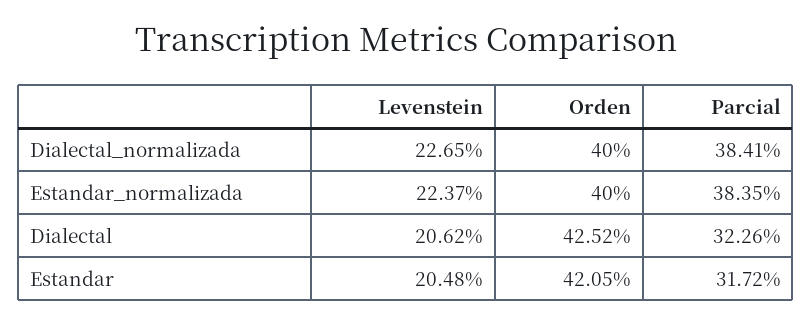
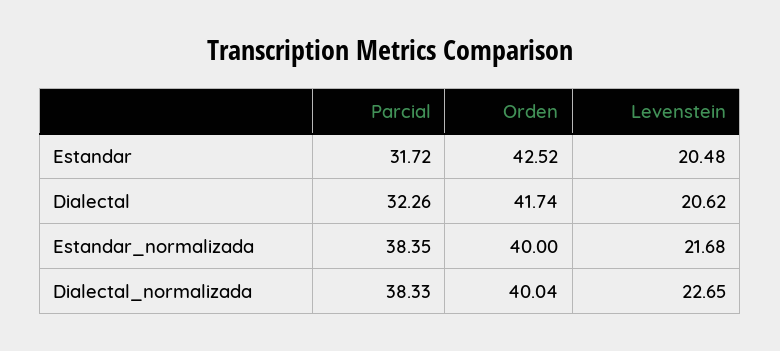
  {
    "Levenstein": {
      "Dialectal_normalizada": 22.65,
-     "Estandar_normalizada": 22.37,
+     "Estandar_normalizada": 21.68,
      "Dialectal": 20.62,
      "Estandar": 20.48
    },
    "Orden": {
-     "Dialectal_normalizada": 40,
+     "Dialectal_normalizada": 40.04,
      "Estandar_normalizada": 40,
-     "Dialectal": 42.52,
+     "Dialectal": 41.74,
-     "Estandar": 42.05
+     "Estandar": 42.52
    },
    "Parcial": {
-     "Dialectal_normalizada": 38.41,
+     "Dialectal_normalizada": 38.33,
      "Estandar_normalizada": 38.35,
      "Dialectal": 32.26,
      "Estandar": 31.72
    }
  }

